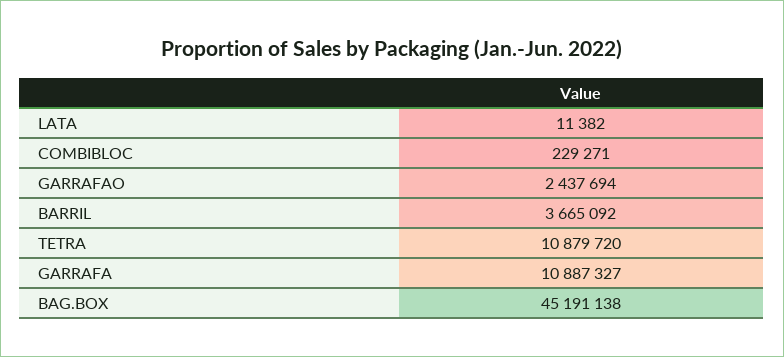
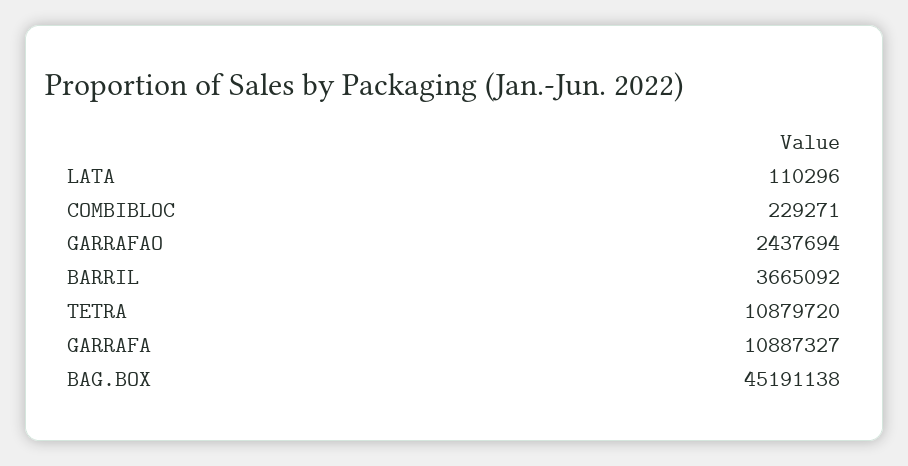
  {
-   "LATA": 11382,
+   "LATA": 110296,
    "COMBIBLOC": 229271,
    "GARRAFAO": 2437694,
    "BARRIL": 3665092,
    "TETRA": 10879720,
    "GARRAFA": 10887327,
    "BAG.BOX": 45191138
  }

